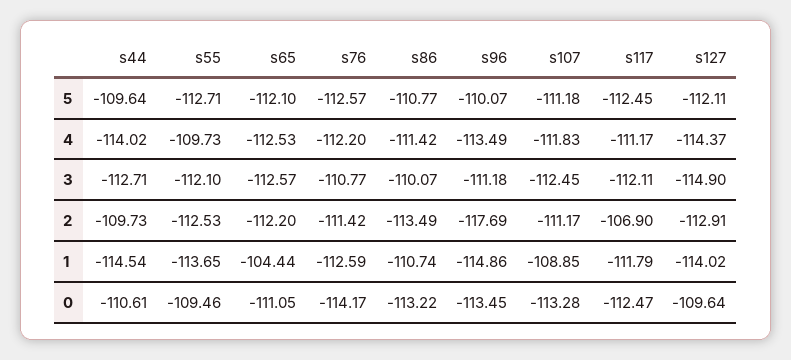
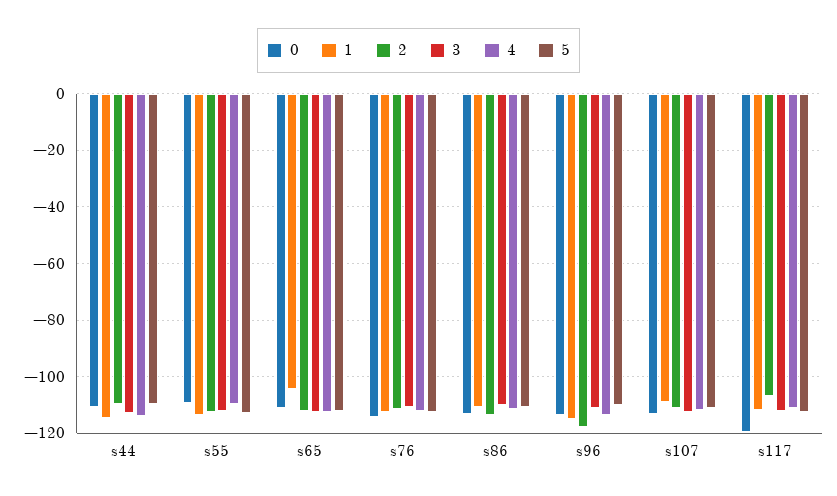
  {
    "5": {
      "s44": -109.64,
      "s55": -112.71,
      "s65": -112.1,
      "s76": -112.57,
      "s86": -110.77,
      "s96": -110.07,
      "s107": -111.18,
-     "s117": -112.45,
+     "s117": -112.45
-     "s127": -112.11
    },
    "4": {
      "s44": -114.02,
      "s55": -109.73,
      "s65": -112.53,
      "s76": -112.2,
      "s86": -111.42,
      "s96": -113.49,
      "s107": -111.83,
-     "s117": -111.17,
+     "s117": -111.17
-     "s127": -114.37
    },
    "3": {
      "s44": -112.71,
      "s55": -112.1,
      "s65": -112.57,
      "s76": -110.77,
      "s86": -110.07,
      "s96": -111.18,
      "s107": -112.45,
-     "s117": -112.11,
+     "s117": -112.11
-     "s127": -114.9
    },
    "2": {
      "s44": -109.73,
      "s55": -112.53,
      "s65": -112.2,
      "s76": -111.42,
      "s86": -113.49,
      "s96": -117.69,
      "s107": -111.17,
-     "s117": -106.9,
+     "s117": -106.9
-     "s127": -112.91
    },
    "1": {
      "s44": -114.54,
      "s55": -113.65,
      "s65": -104.44,
      "s76": -112.59,
      "s86": -110.74,
      "s96": -114.86,
      "s107": -108.85,
-     "s117": -111.79,
+     "s117": -111.79
-     "s127": -114.02
    },
    "0": {
      "s44": -110.61,
      "s55": -109.46,
      "s65": -111.05,
      "s76": -114.17,
      "s86": -113.22,
      "s96": -113.45,
      "s107": -113.28,
-     "s117": -112.47,
+     "s117": -120
-     "s127": -109.64
    }
  }

